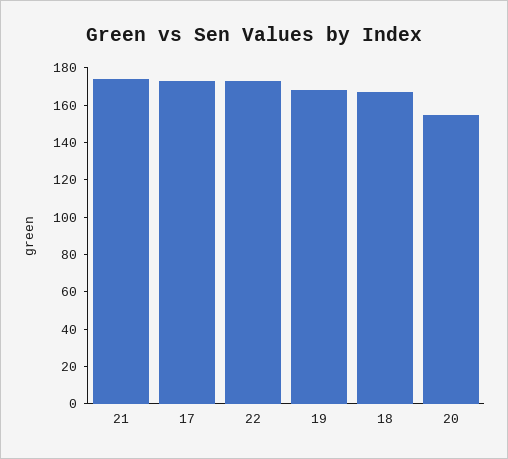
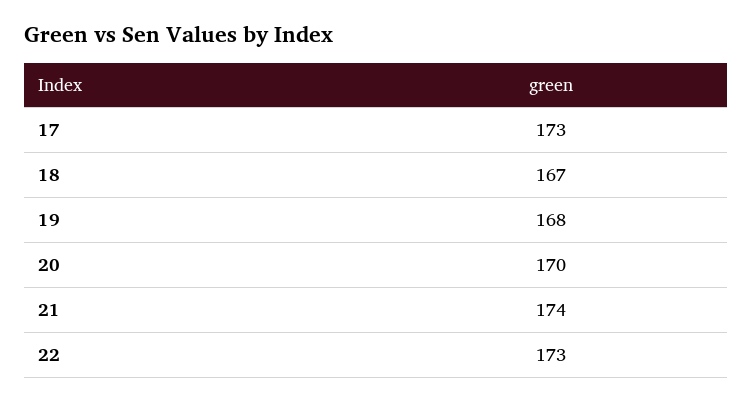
  {
    "21": 174,
    "17": 173,
    "22": 173,
    "19": 168,
    "18": 167,
-   "20": 155
+   "20": 170
  }

